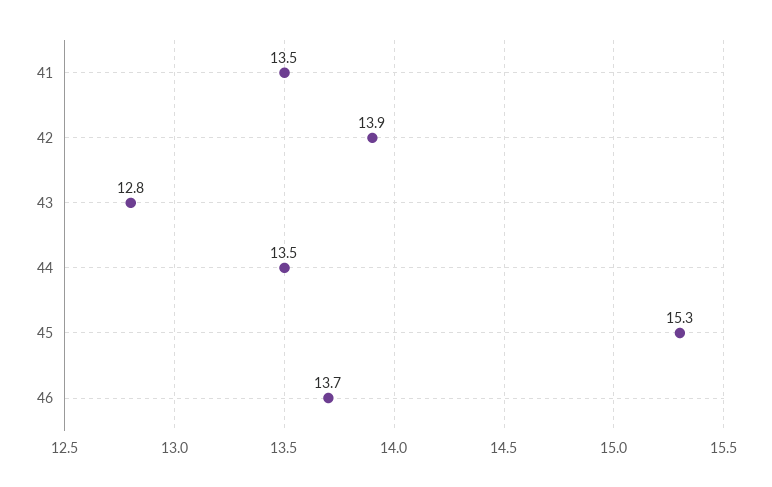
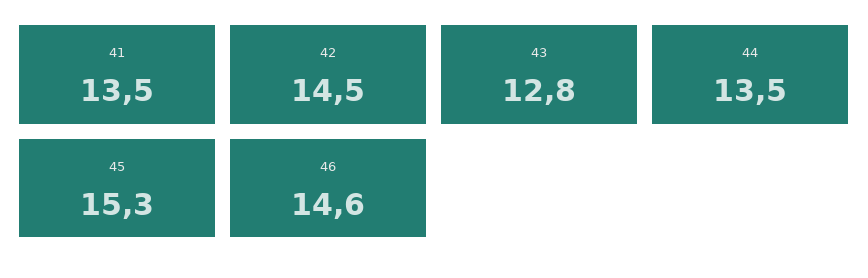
  {
    "41": 13.5,
-   "42": 13.9,
+   "42": 14.5,
    "43": 12.8,
    "44": 13.5,
    "45": 15.3,
-   "46": 13.7
+   "46": 14.6
  }

